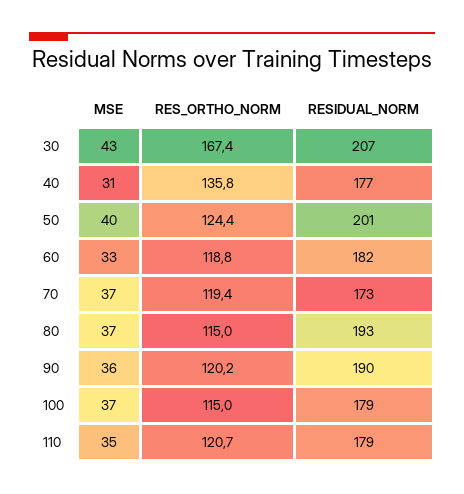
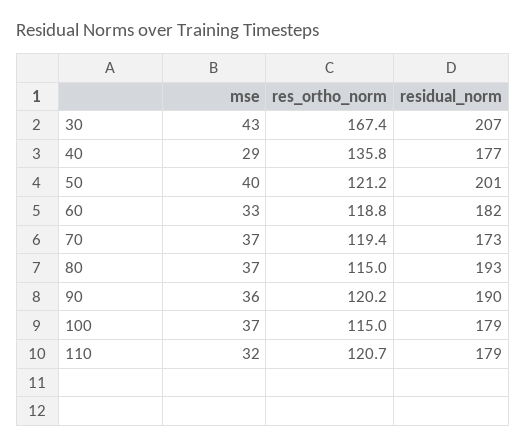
  {
    "MSE": {
      "30": 43,
-     "40": 31,
+     "40": 29,
      "50": 40,
      "60": 33,
      "70": 37,
      "80": 37,
      "90": 36,
      "100": 37,
-     "110": 35
+     "110": 32
    },
    "RES_ORTHO_NORM": {
      "30": 167.4,
      "40": 135.8,
-     "50": 124.4,
+     "50": 121.2,
      "60": 118.8,
      "70": 119.4,
      "80": 115,
      "90": 120.2,
      "100": 115,
      "110": 120.7
    },
    "RESIDUAL_NORM": {
      "30": 207,
      "40": 177,
      "50": 201,
      "60": 182,
      "70": 173,
      "80": 193,
      "90": 190,
      "100": 179,
      "110": 179
    }
  }

